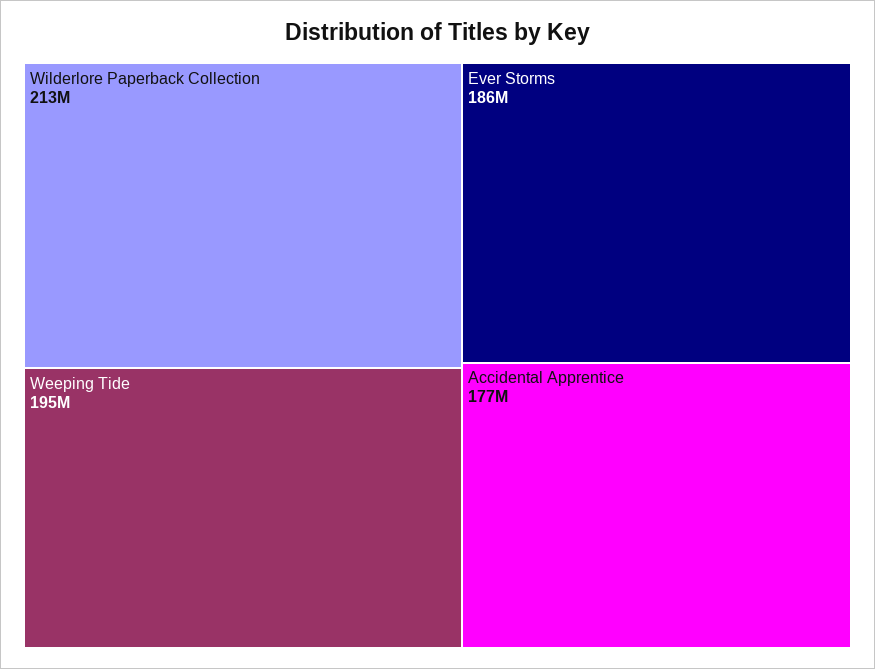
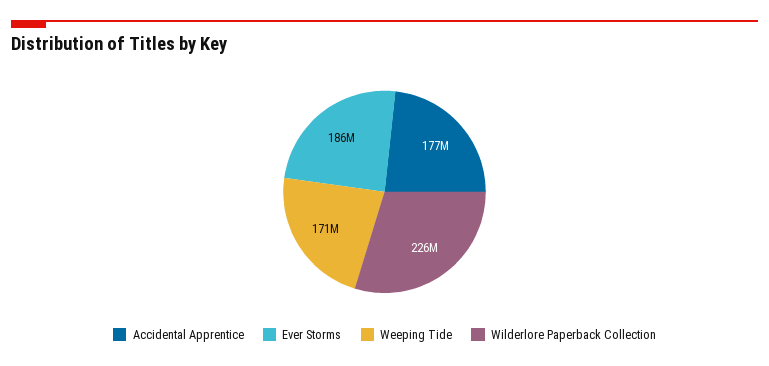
  {
-   "Wilderlore Paperback Collection": 213000000,
+   "Wilderlore Paperback Collection": 226000000,
-   "Weeping Tide": 195000000,
+   "Weeping Tide": 171000000,
    "Ever Storms": 186000000,
    "Accidental Apprentice": 177000000
  }

